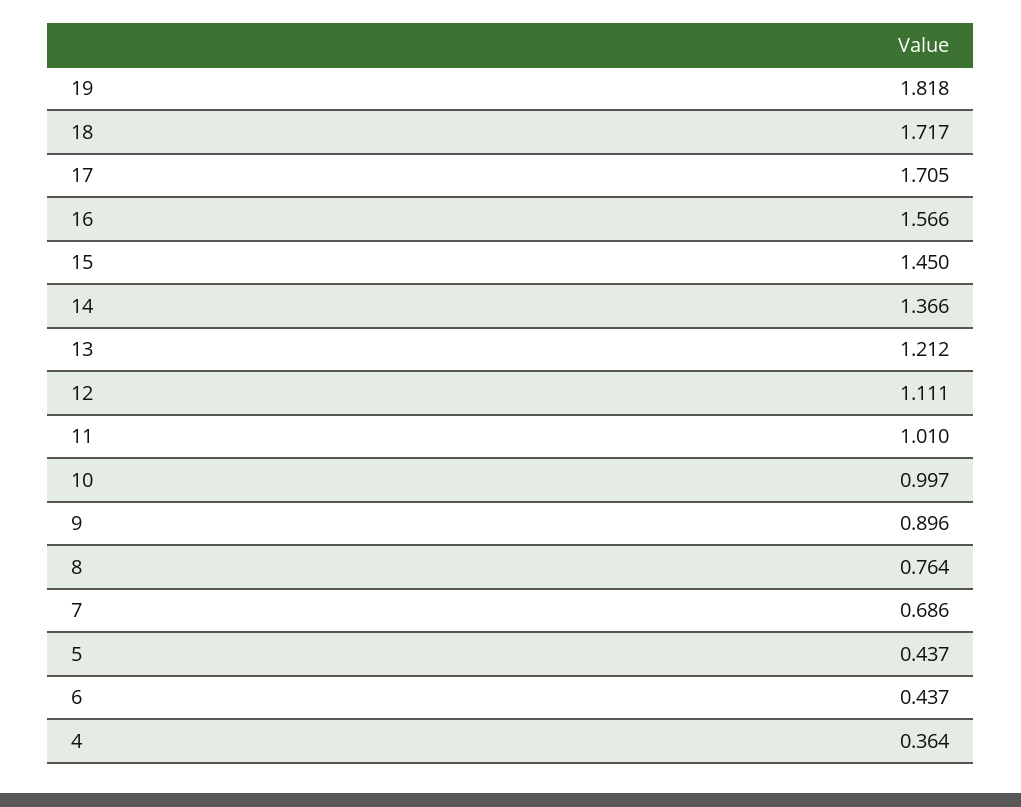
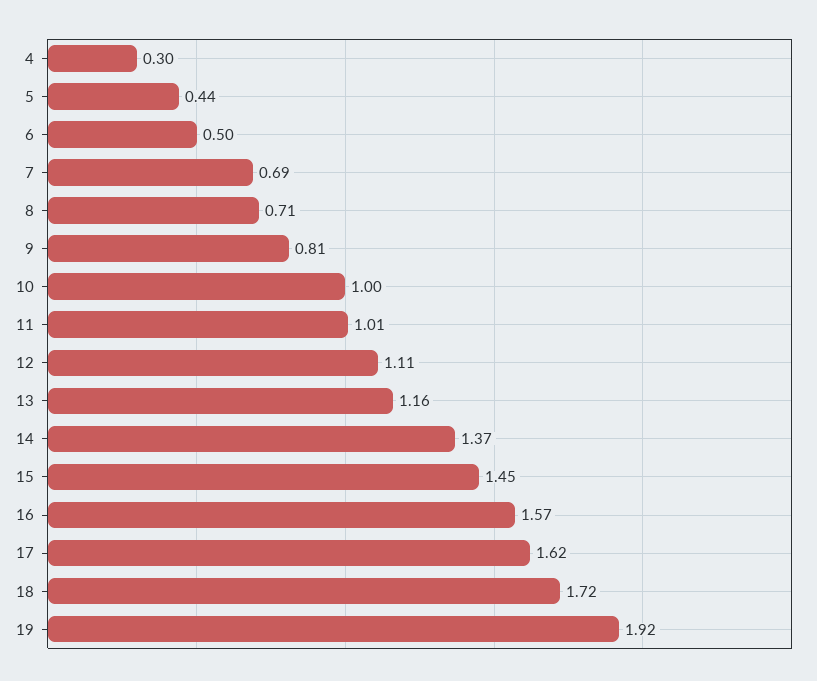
  {
-   "19": 1.818,
+   "19": 1.92,
    "18": 1.717,
-   "17": 1.705,
+   "17": 1.62,
    "16": 1.566,
    "15": 1.45,
    "14": 1.366,
-   "13": 1.212,
+   "13": 1.16,
    "12": 1.111,
    "11": 1.01,
    "10": 0.997,
-   "9": 0.896,
+   "9": 0.81,
-   "8": 0.764,
+   "8": 0.71,
    "7": 0.686,
    "5": 0.437,
-   "6": 0.437,
+   "6": 0.5,
-   "4": 0.364
+   "4": 0.3
  }

